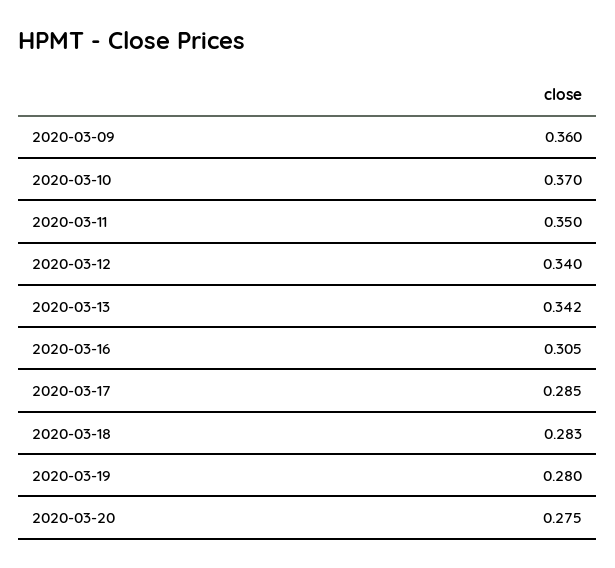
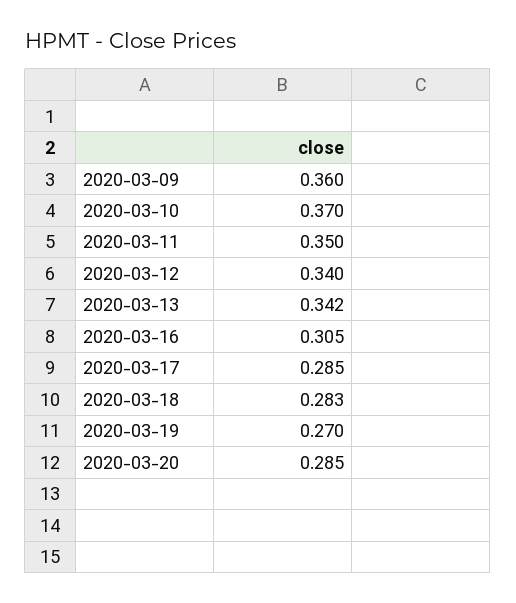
  {
    "2020-03-09": 0.36,
    "2020-03-10": 0.37,
    "2020-03-11": 0.35,
    "2020-03-12": 0.34,
    "2020-03-13": 0.342,
    "2020-03-16": 0.305,
    "2020-03-17": 0.285,
    "2020-03-18": 0.283,
-   "2020-03-19": 0.28,
+   "2020-03-19": 0.27,
-   "2020-03-20": 0.275
+   "2020-03-20": 0.285
  }

